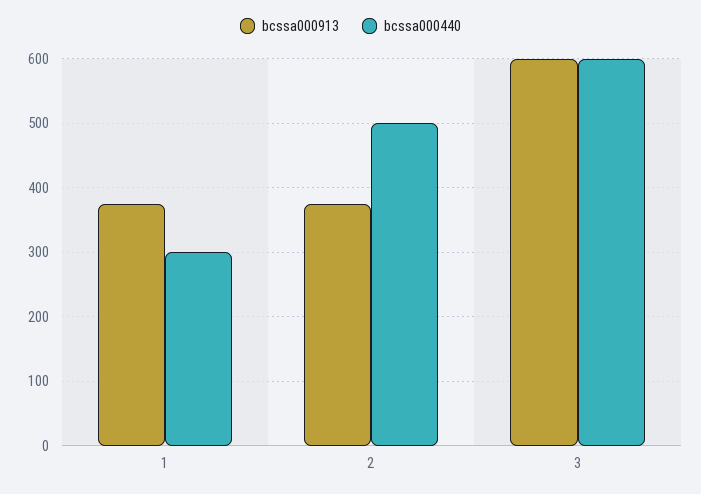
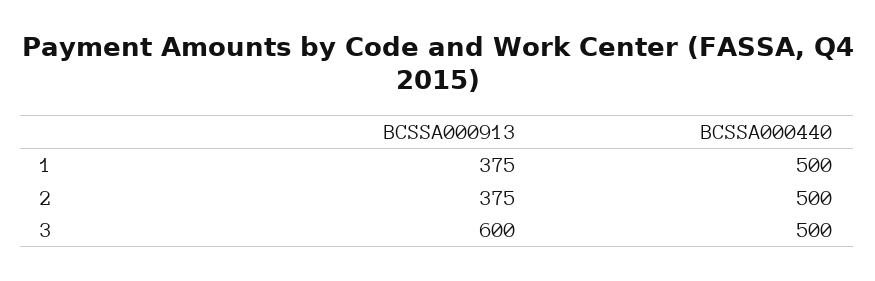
  {
    "bcssa000913": {
      "1": 375,
      "2": 375,
      "3": 600
    },
    "bcssa000440": {
-     "1": 300,
+     "1": 500,
      "2": 500,
-     "3": 600
+     "3": 500
    }
  }

